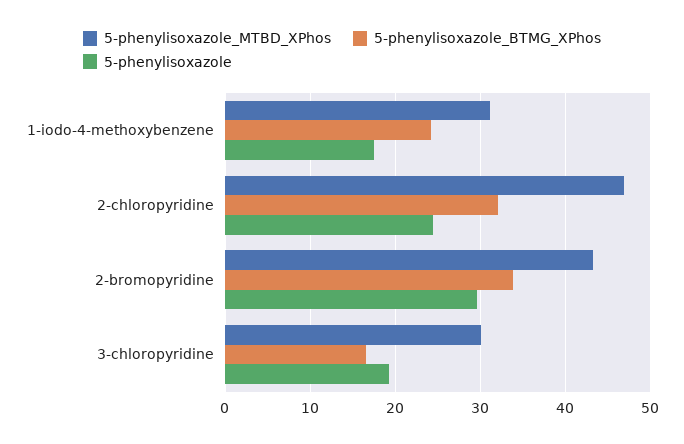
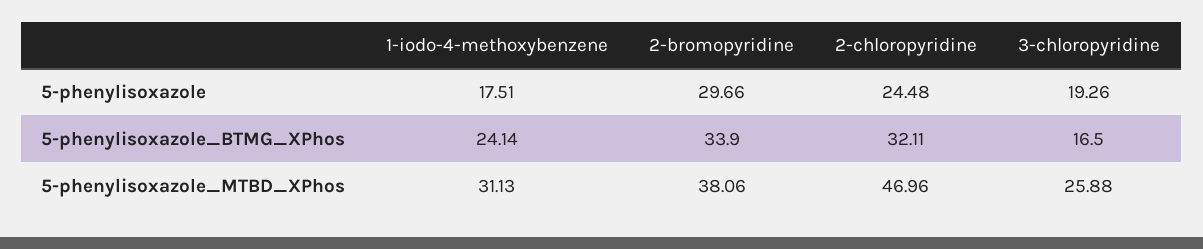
  {
    "5-phenylisoxazole_MTBD_XPhos": {
      "1-iodo-4-methoxybenzene": 31.13,
      "2-chloropyridine": 46.96,
-     "2-bromopyridine": 43,
+     "2-bromopyridine": 38.06,
-     "3-chloropyridine": 30
+     "3-chloropyridine": 25.88
    },
    "5-phenylisoxazole_BTMG_XPhos": {
      "1-iodo-4-methoxybenzene": 24.14,
      "2-chloropyridine": 32.11,
      "2-bromopyridine": 33.9,
      "3-chloropyridine": 16.5
    },
    "5-phenylisoxazole": {
      "1-iodo-4-methoxybenzene": 17.51,
      "2-chloropyridine": 24.48,
      "2-bromopyridine": 29.66,
      "3-chloropyridine": 19.26
    }
  }

